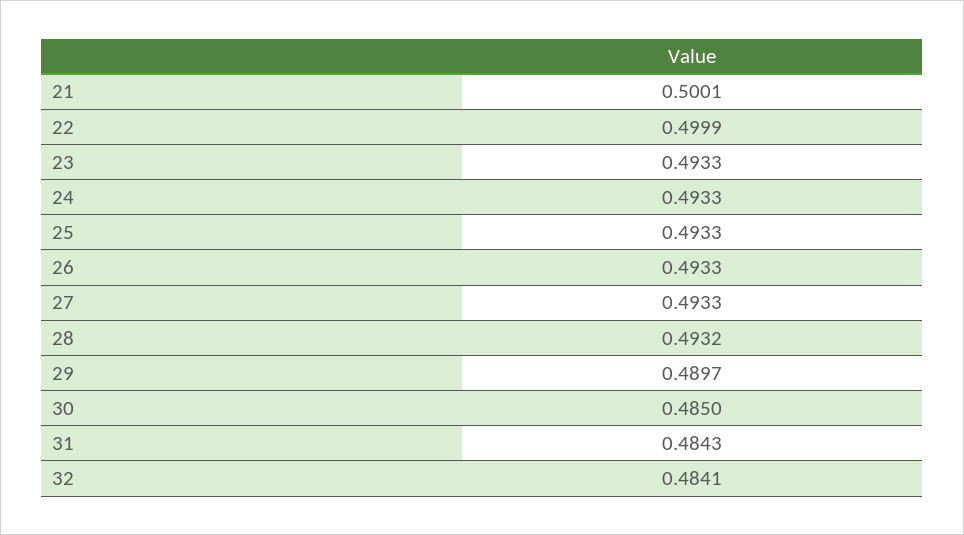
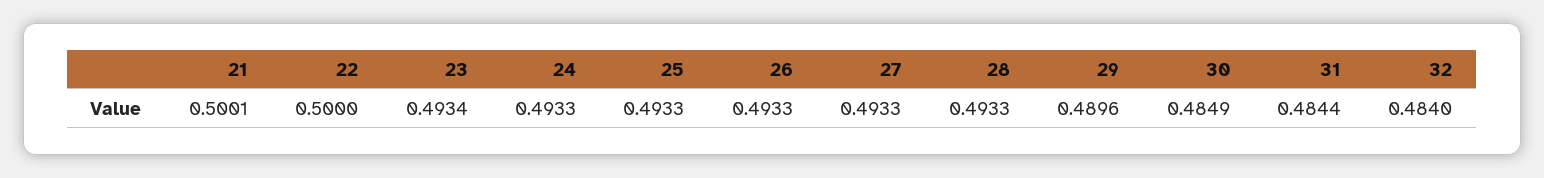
  {
    "21": 0.5001,
-   "22": 0.4999,
+   "22": 0.5,
-   "23": 0.4933,
+   "23": 0.4934,
    "24": 0.4933,
    "25": 0.4933,
    "26": 0.4933,
    "27": 0.4933,
-   "28": 0.4932,
+   "28": 0.4933,
-   "29": 0.4897,
+   "29": 0.4896,
-   "30": 0.485,
+   "30": 0.4849,
-   "31": 0.4843,
+   "31": 0.4844,
-   "32": 0.4841
+   "32": 0.484
  }

